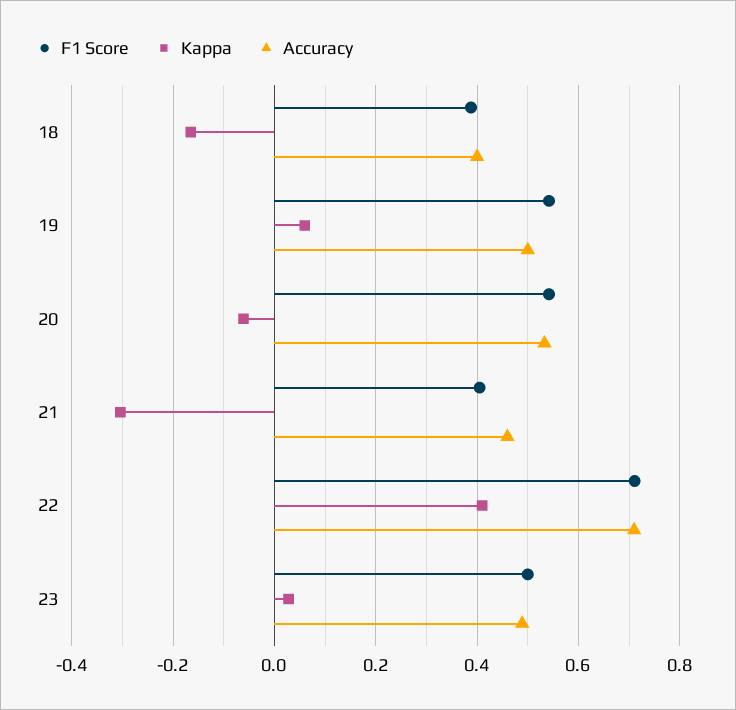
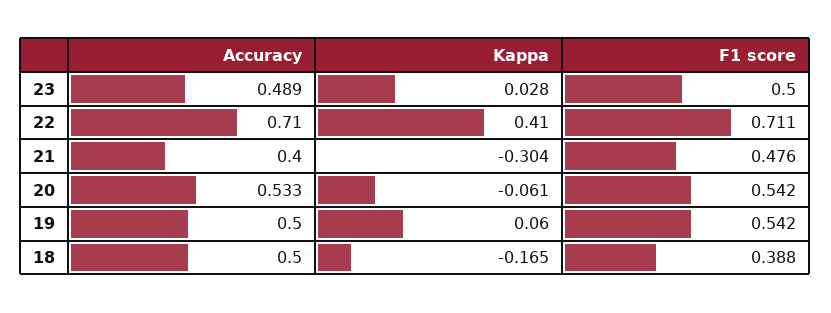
  {
    "F1 Score": {
      "18": 0.388,
      "19": 0.542,
      "20": 0.542,
-     "21": 0.4,
+     "21": 0.476,
      "22": 0.711,
      "23": 0.5
    },
    "Kappa": {
      "18": -0.165,
      "19": 0.06,
      "20": -0.061,
      "21": -0.304,
      "22": 0.41,
      "23": 0.028
    },
    "Accuracy": {
-     "18": 0.4,
+     "18": 0.5,
      "19": 0.5,
      "20": 0.533,
-     "21": 0.46,
+     "21": 0.4,
      "22": 0.71,
      "23": 0.489
    }
  }

